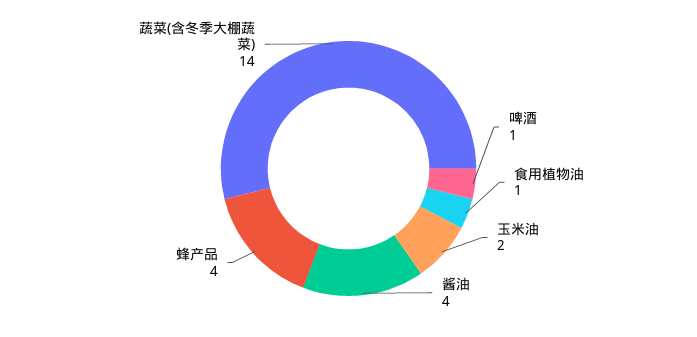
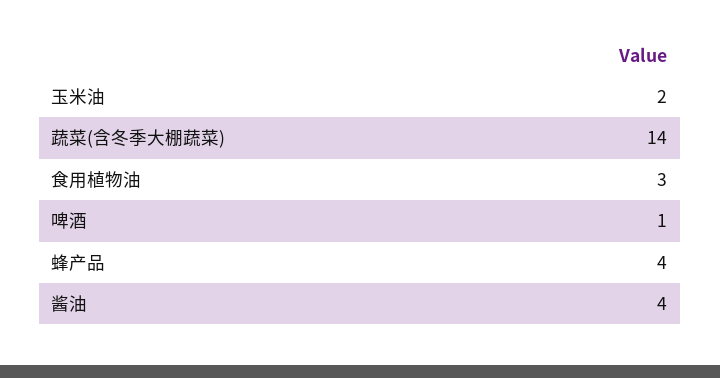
  {
    "啤酒": 1,
-   "食用植物油": 1,
+   "食用植物油": 3,
    "玉米油": 2,
    "酱油": 4,
    "蜂产品": 4,
    "蔬菜(含冬季大棚蔬菜)": 14
  }

